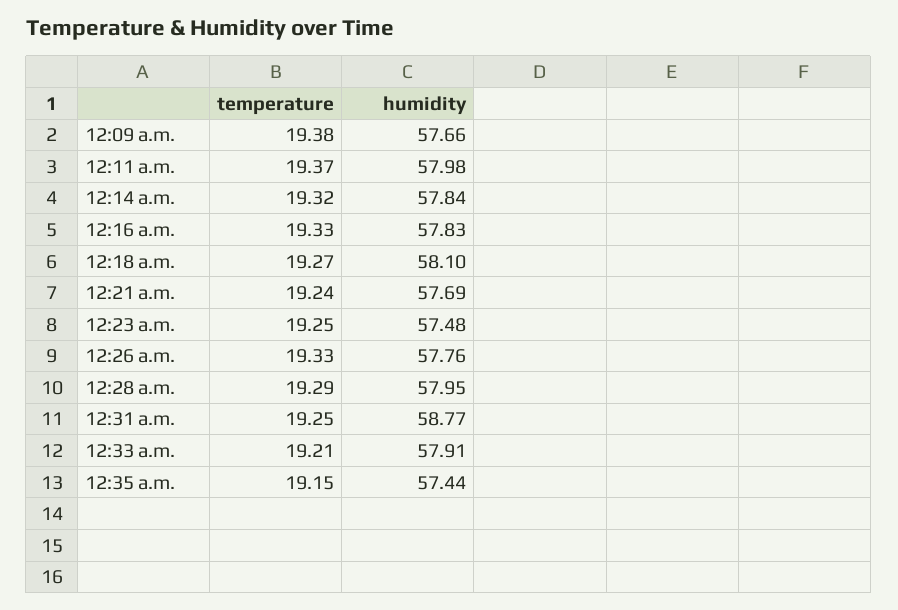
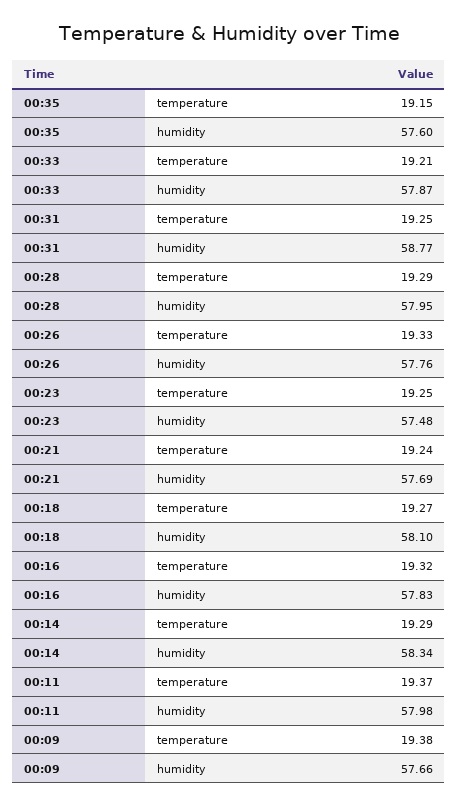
  {
    "temperature": {
      "12:09 a.m.": 19.38,
      "12:11 a.m.": 19.37,
-     "12:14 a.m.": 19.32,
+     "12:14 a.m.": 19.29,
-     "12:16 a.m.": 19.33,
+     "12:16 a.m.": 19.32,
      "12:18 a.m.": 19.27,
      "12:21 a.m.": 19.24,
      "12:23 a.m.": 19.25,
      "12:26 a.m.": 19.33,
      "12:28 a.m.": 19.29,
      "12:31 a.m.": 19.25,
      "12:33 a.m.": 19.21,
      "12:35 a.m.": 19.15
    },
    "humidity": {
      "12:09 a.m.": 57.66,
      "12:11 a.m.": 57.98,
-     "12:14 a.m.": 57.84,
+     "12:14 a.m.": 58.34,
      "12:16 a.m.": 57.83,
      "12:18 a.m.": 58.1,
      "12:21 a.m.": 57.69,
      "12:23 a.m.": 57.48,
      "12:26 a.m.": 57.76,
      "12:28 a.m.": 57.95,
      "12:31 a.m.": 58.77,
-     "12:33 a.m.": 57.91,
+     "12:33 a.m.": 57.87,
-     "12:35 a.m.": 57.44
+     "12:35 a.m.": 57.6
    }
  }

